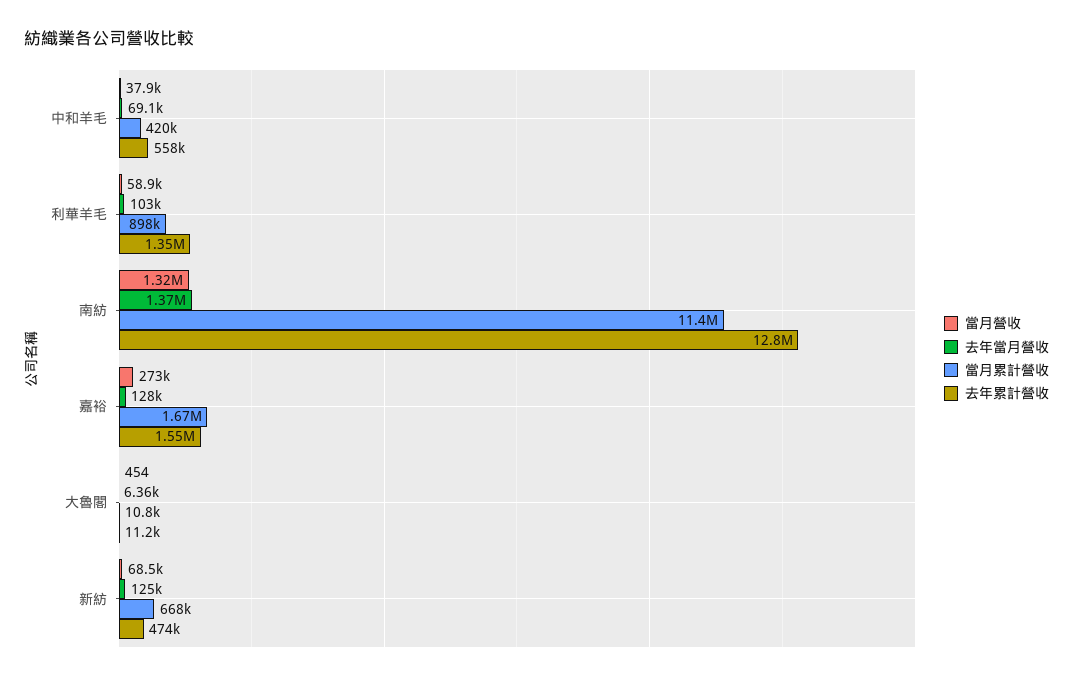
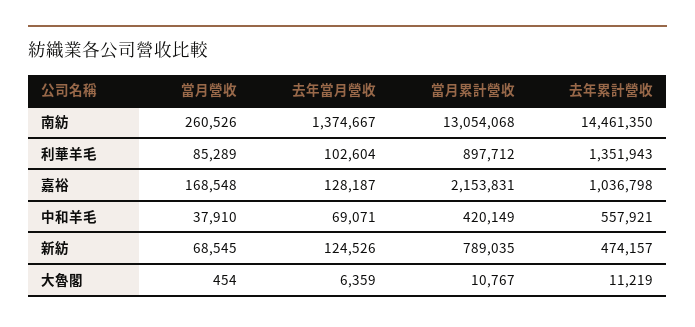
  {
    "當月營收": {
      "中和羊毛": 37910,
-     "利華羊毛": 58900,
+     "利華羊毛": 85289,
-     "南紡": 1320000,
+     "南紡": 260526,
-     "嘉裕": 273000,
+     "嘉裕": 168548,
      "大魯閣": 454,
      "新紡": 68545
    },
    "去年當月營收": {
      "中和羊毛": 69071,
      "利華羊毛": 102604,
      "南紡": 1374667,
      "嘉裕": 128187,
      "大魯閣": 6359,
      "新紡": 124526
    },
    "當月累計營收": {
      "中和羊毛": 420149,
      "利華羊毛": 897712,
-     "南紡": 11400000,
+     "南紡": 13054068,
-     "嘉裕": 1670000,
+     "嘉裕": 2153831,
      "大魯閣": 10767,
-     "新紡": 668000
+     "新紡": 789035
    },
    "去年累計營收": {
      "中和羊毛": 557921,
      "利華羊毛": 1351943,
-     "南紡": 12800000,
+     "南紡": 14461350,
-     "嘉裕": 1550000,
+     "嘉裕": 1036798,
      "大魯閣": 11219,
      "新紡": 474157
    }
  }

